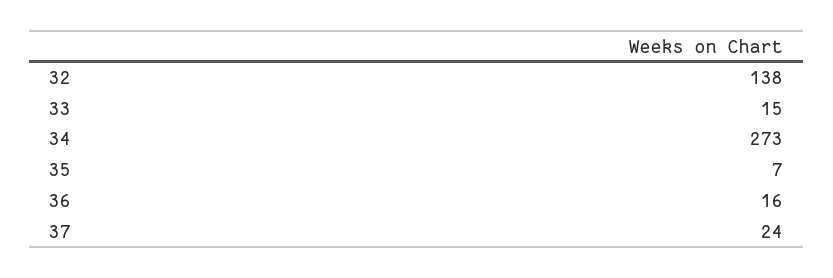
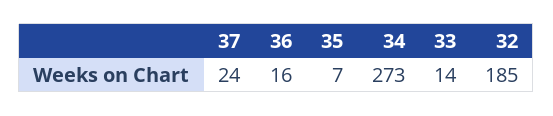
  {
-   "32": 138,
+   "32": 185,
-   "33": 15,
+   "33": 14,
    "34": 273,
    "35": 7,
    "36": 16,
    "37": 24
  }

